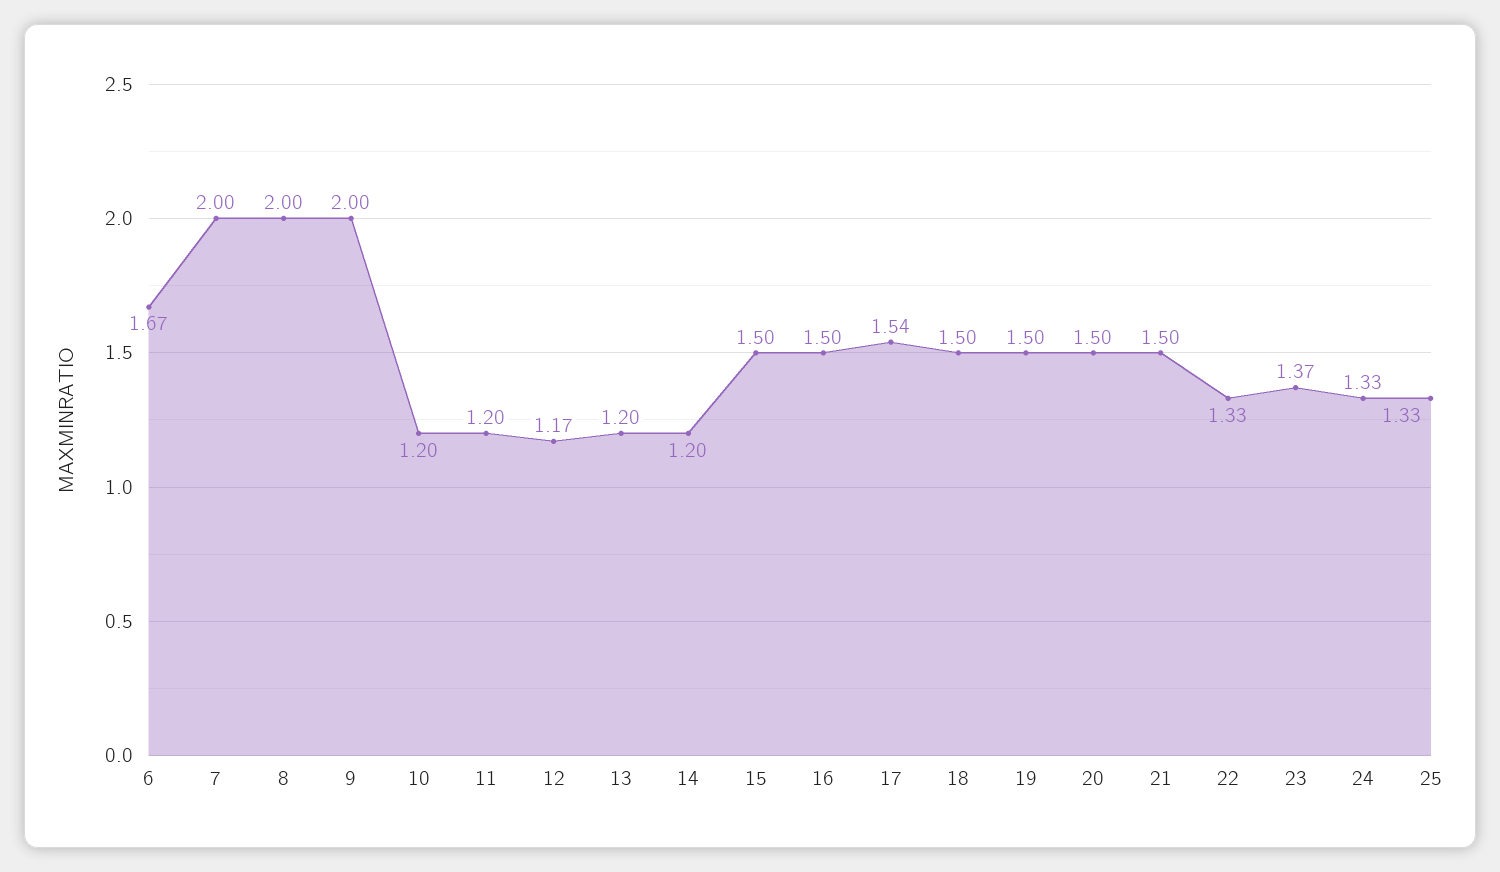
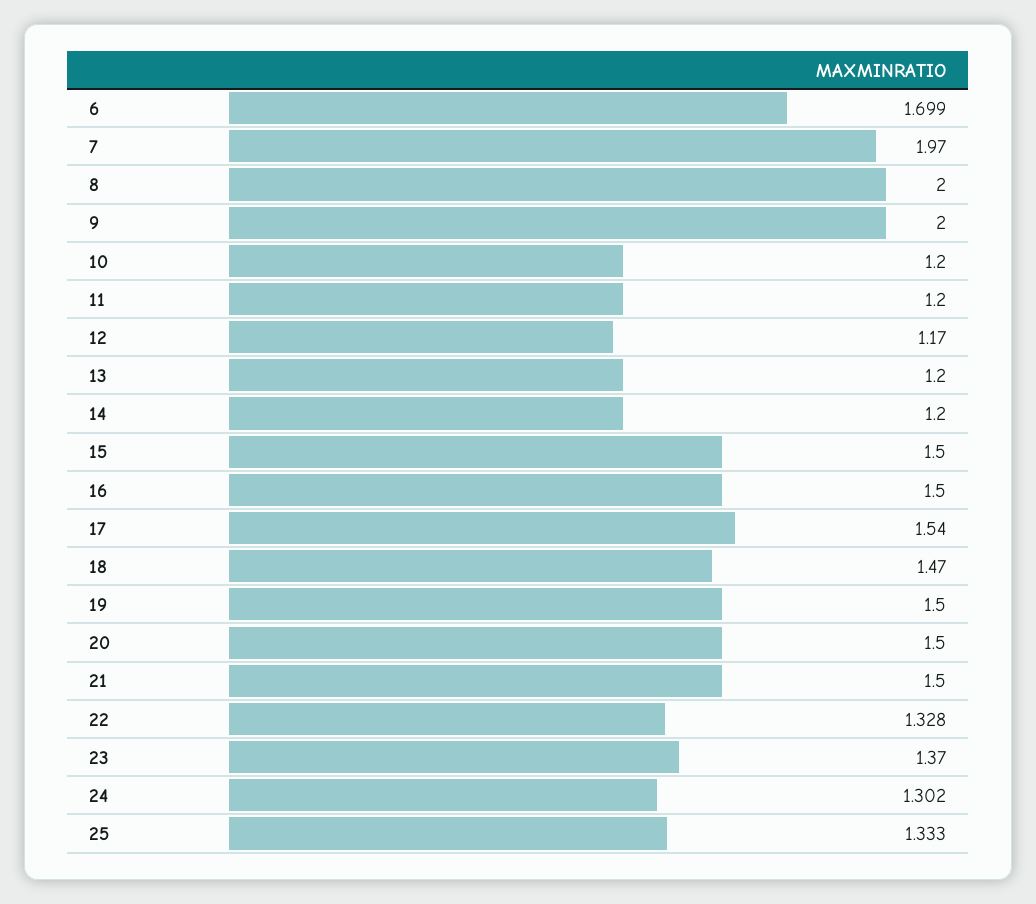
  {
-   "6": 1.67,
+   "6": 1.699,
-   "7": 2,
+   "7": 1.97,
    "8": 2,
    "9": 2,
    "10": 1.2,
    "11": 1.2,
    "12": 1.17,
    "13": 1.2,
    "14": 1.2,
    "15": 1.5,
    "16": 1.5,
    "17": 1.54,
-   "18": 1.5,
+   "18": 1.47,
    "19": 1.5,
    "20": 1.5,
    "21": 1.5,
    "22": 1.328,
    "23": 1.37,
-   "24": 1.33,
+   "24": 1.302,
    "25": 1.333
  }

